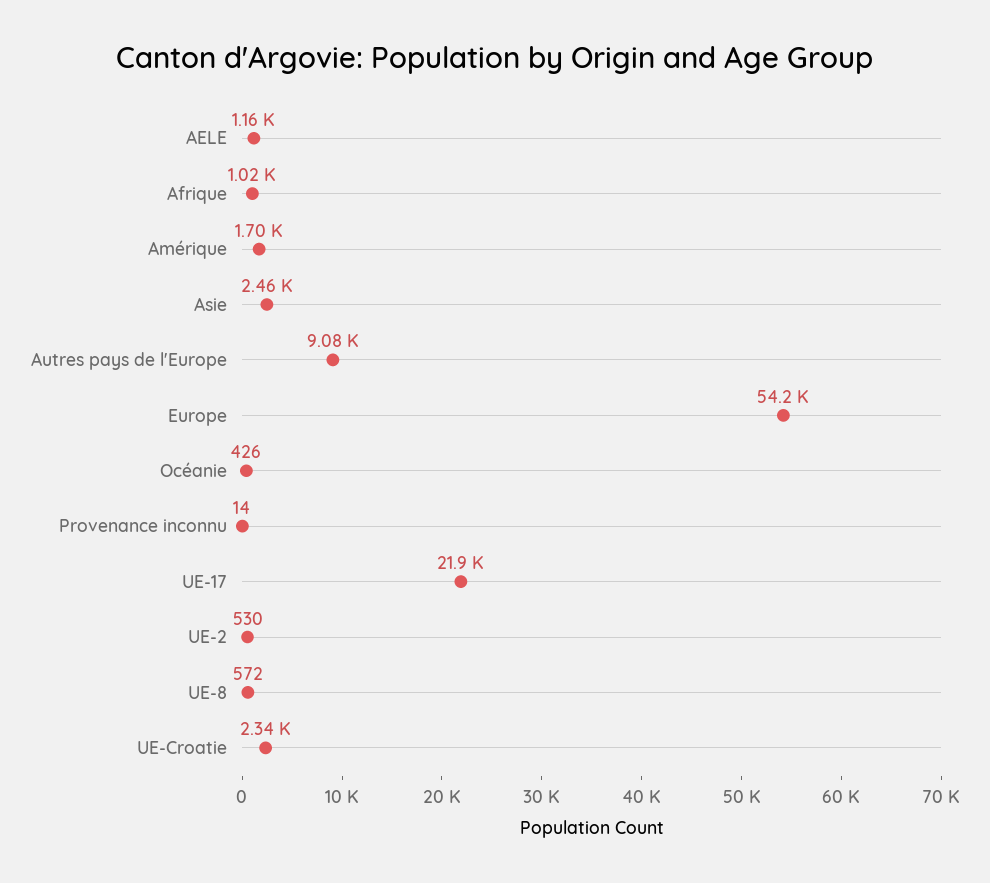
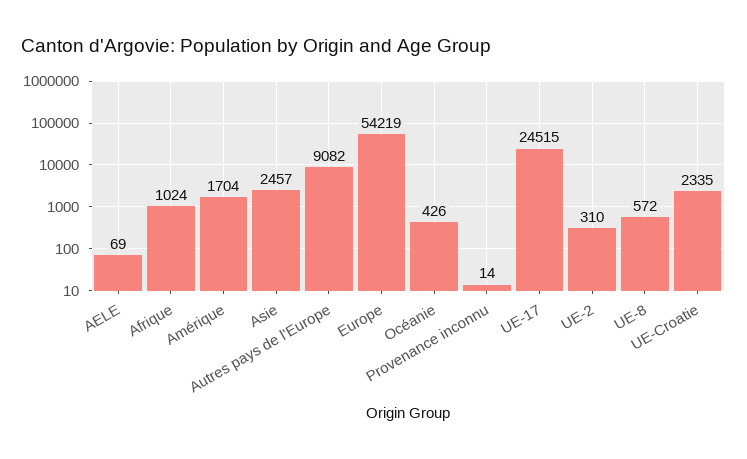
  {
-   "AELE": 1160,
+   "AELE": 69,
    "Afrique": 1024,
    "Amérique": 1704,
    "Asie": 2457,
    "Autres pays de l'Europe": 9082,
    "Europe": 54219,
    "Océanie": 426,
    "Provenance inconnu": 14,
-   "UE-17": 21900,
+   "UE-17": 24515,
-   "UE-2": 530,
+   "UE-2": 310,
    "UE-8": 572,
    "UE-Croatie": 2335
  }

